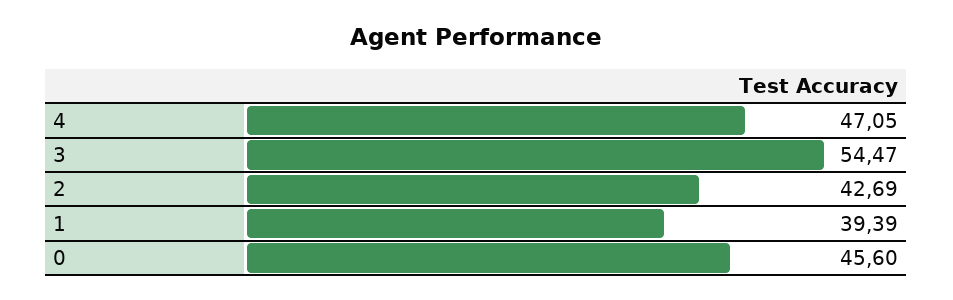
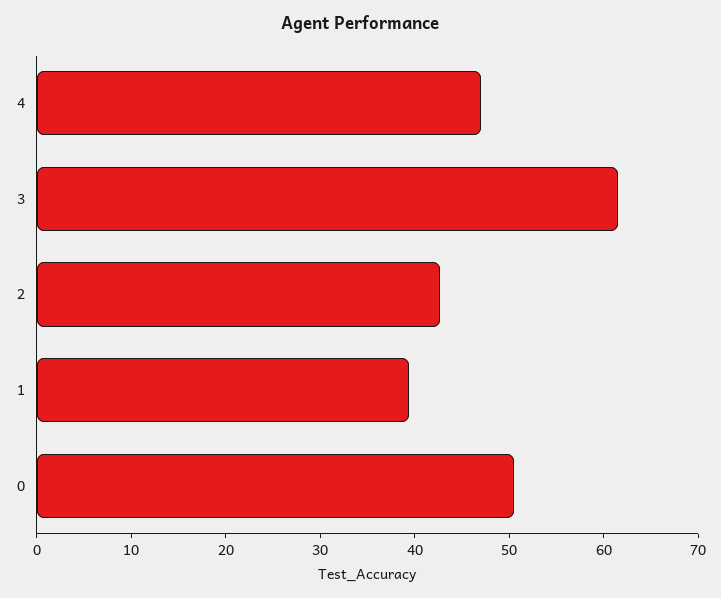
  {
    "4": 47.05,
-   "3": 54.47,
+   "3": 62,
    "2": 42.69,
    "1": 39.39,
-   "0": 45.6
+   "0": 50
  }

